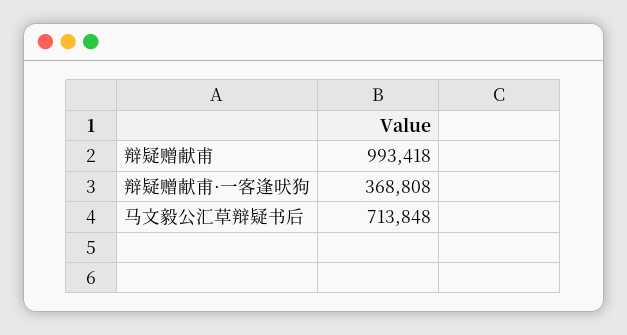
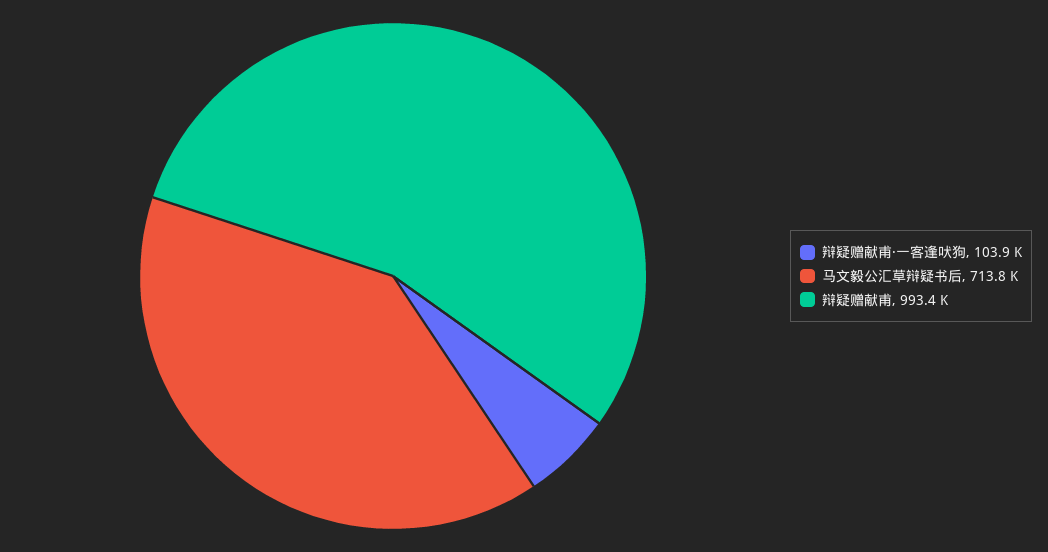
  {
    "辩疑赠献甫": 993418,
-   "辩疑赠献甫·一客逢吠狗": 368808,
+   "辩疑赠献甫·一客逢吠狗": 103900,
    "马文毅公汇草辩疑书后": 713848
  }

